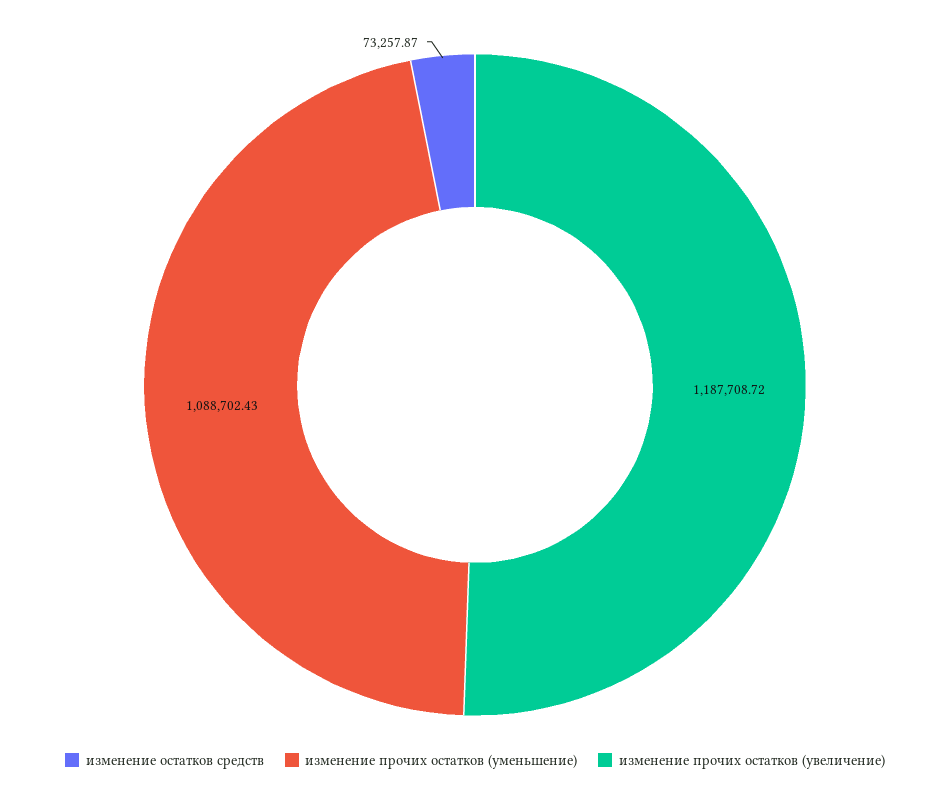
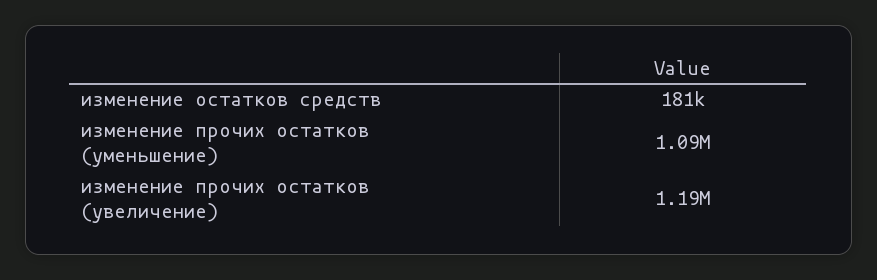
  {
-   "изменение остатков средств": 73257.87,
+   "изменение остатков средств": 181000,
    "изменение прочих остатков (уменьшение)": 1088702.43,
    "изменение прочих остатков (увеличение)": 1187708.72
  }

